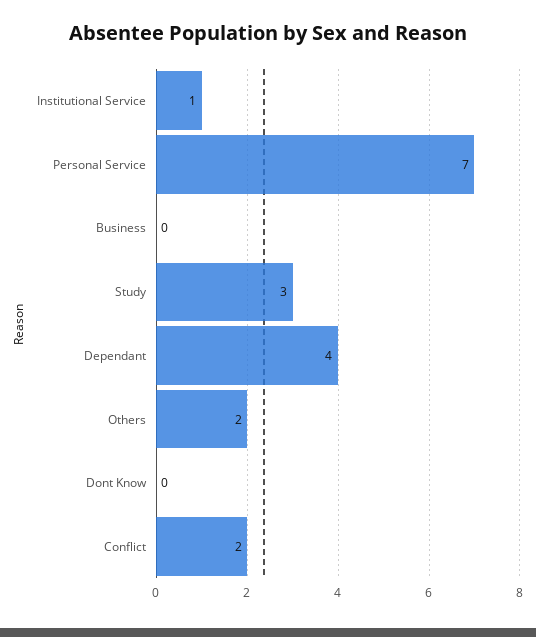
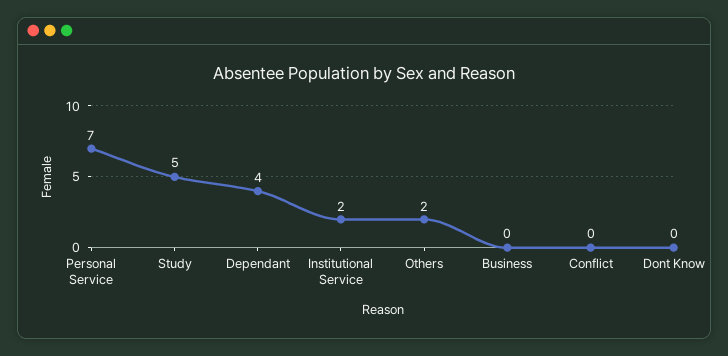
  {
-   "Institutional Service": 1,
+   "Institutional Service": 2,
    "Personal Service": 7,
    "Business": 0,
-   "Study": 3,
+   "Study": 5,
    "Dependant": 4,
    "Others": 2,
    "Dont Know": 0,
-   "Conflict": 2
+   "Conflict": 0
  }

